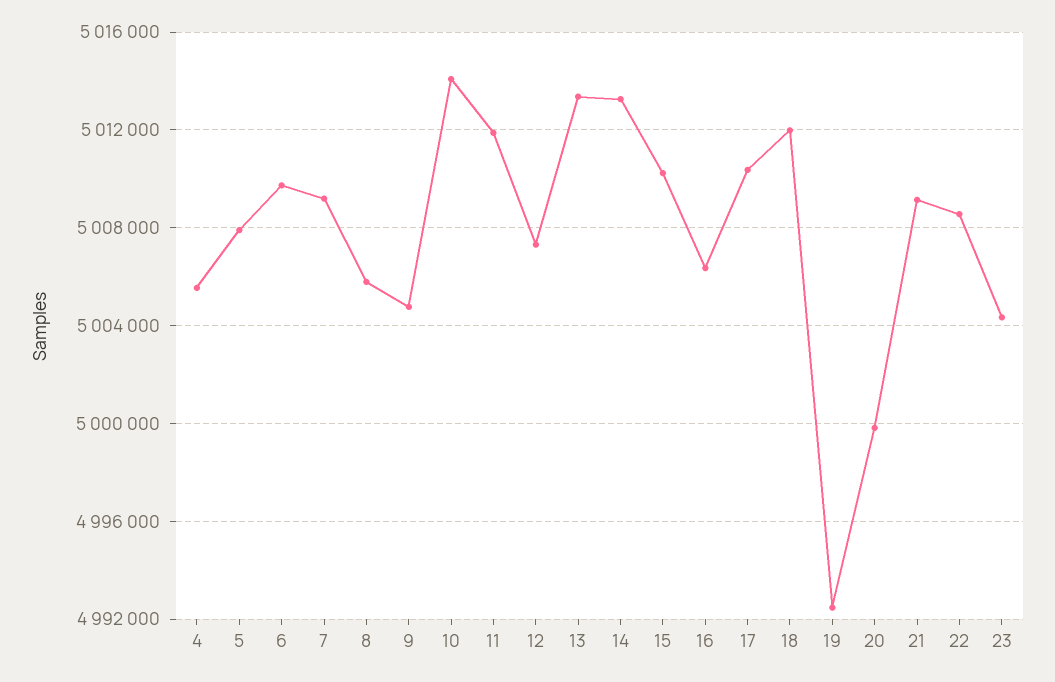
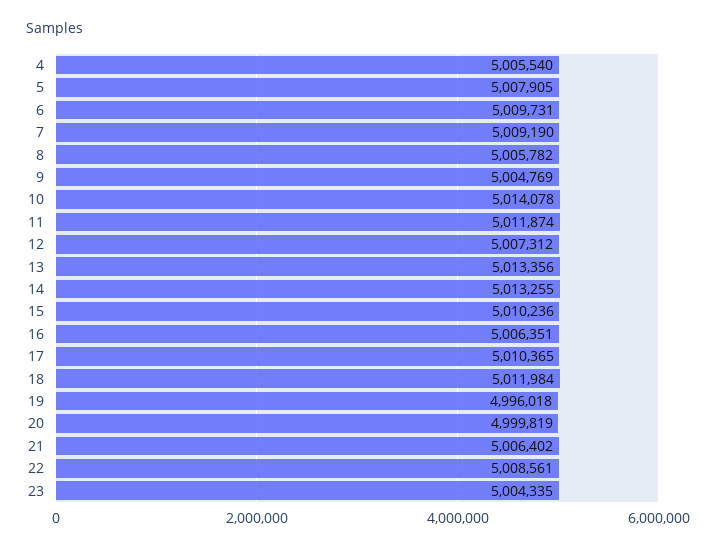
  {
    "4": 5005540,
    "5": 5007905,
    "6": 5009731,
    "7": 5009190,
    "8": 5005782,
    "9": 5004769,
    "10": 5014078,
    "11": 5011874,
    "12": 5007312,
    "13": 5013356,
    "14": 5013255,
    "15": 5010236,
    "16": 5006351,
    "17": 5010365,
    "18": 5011984,
-   "19": 4992500,
+   "19": 4996018,
    "20": 4999819,
-   "21": 5009000,
+   "21": 5006402,
    "22": 5008561,
    "23": 5004335
  }

